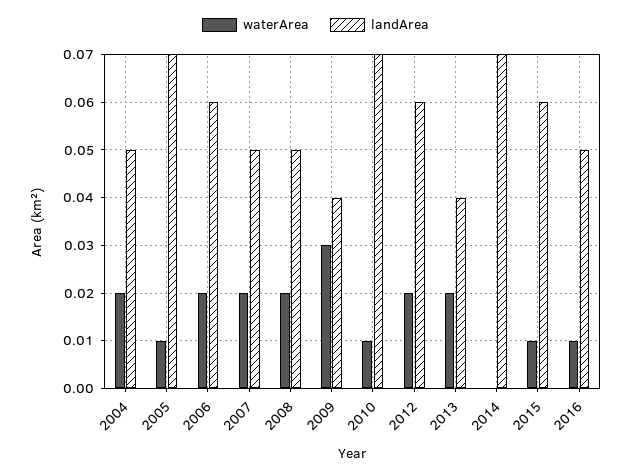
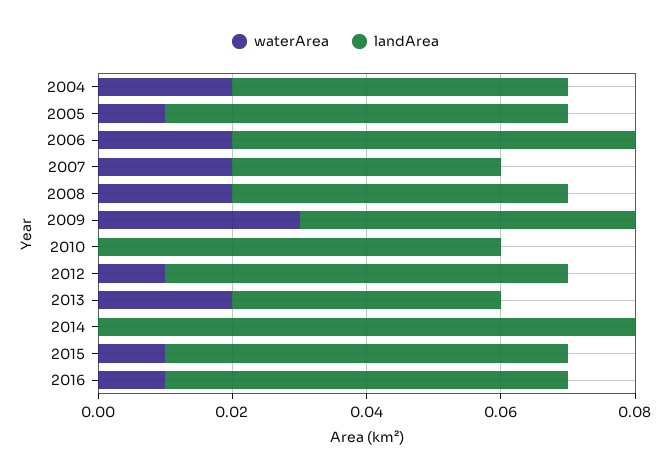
  {
    "waterArea": {
      "2004": 0.02,
      "2005": 0.01,
      "2006": 0.02,
      "2007": 0.02,
      "2008": 0.02,
      "2009": 0.03,
-     "2010": 0.01,
+     "2010": 0,
-     "2012": 0.02,
+     "2012": 0.01,
      "2013": 0.02,
      "2014": 0,
      "2015": 0.01,
      "2016": 0.01
    },
    "landArea": {
      "2004": 0.05,
-     "2005": 0.07,
+     "2005": 0.06,
      "2006": 0.06,
-     "2007": 0.05,
+     "2007": 0.04,
      "2008": 0.05,
-     "2009": 0.04,
+     "2009": 0.05,
-     "2010": 0.07,
+     "2010": 0.06,
      "2012": 0.06,
      "2013": 0.04,
-     "2014": 0.07,
+     "2014": 0.08,
      "2015": 0.06,
-     "2016": 0.05
+     "2016": 0.06
    }
  }

